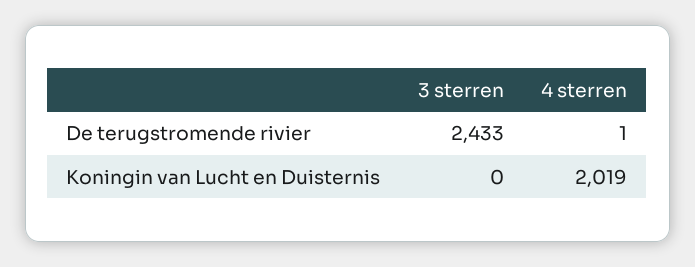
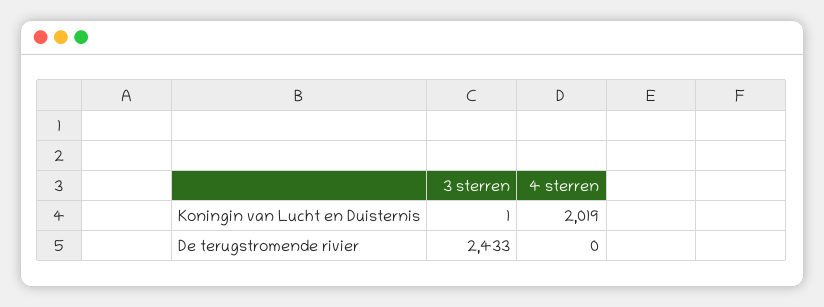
  {
    "3 sterren": {
      "De terugstromende rivier": 2433,
-     "Koningin van Lucht en Duisternis": 0
+     "Koningin van Lucht en Duisternis": 1
    },
    "4 sterren": {
-     "De terugstromende rivier": 1,
+     "De terugstromende rivier": 0,
      "Koningin van Lucht en Duisternis": 2019
    }
  }

